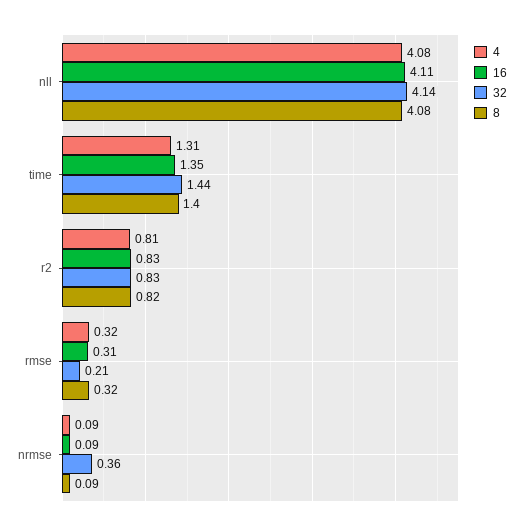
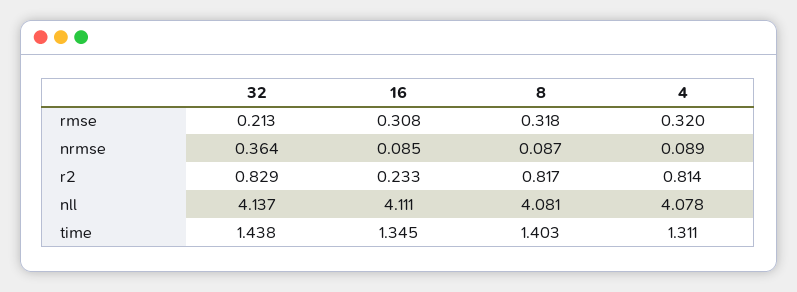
  {
    "4": {
      "nll": 4.078,
      "time": 1.311,
      "r2": 0.814,
      "rmse": 0.32,
      "nrmse": 0.089
    },
    "16": {
      "nll": 4.111,
      "time": 1.345,
-     "r2": 0.83,
+     "r2": 0.233,
      "rmse": 0.308,
      "nrmse": 0.085
    },
    "32": {
      "nll": 4.137,
      "time": 1.438,
      "r2": 0.829,
      "rmse": 0.213,
      "nrmse": 0.364
    },
    "8": {
      "nll": 4.081,
      "time": 1.403,
      "r2": 0.817,
      "rmse": 0.318,
      "nrmse": 0.087
    }
  }

